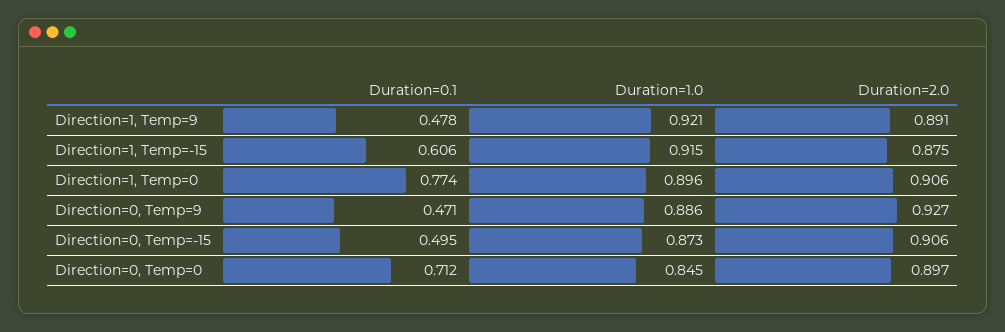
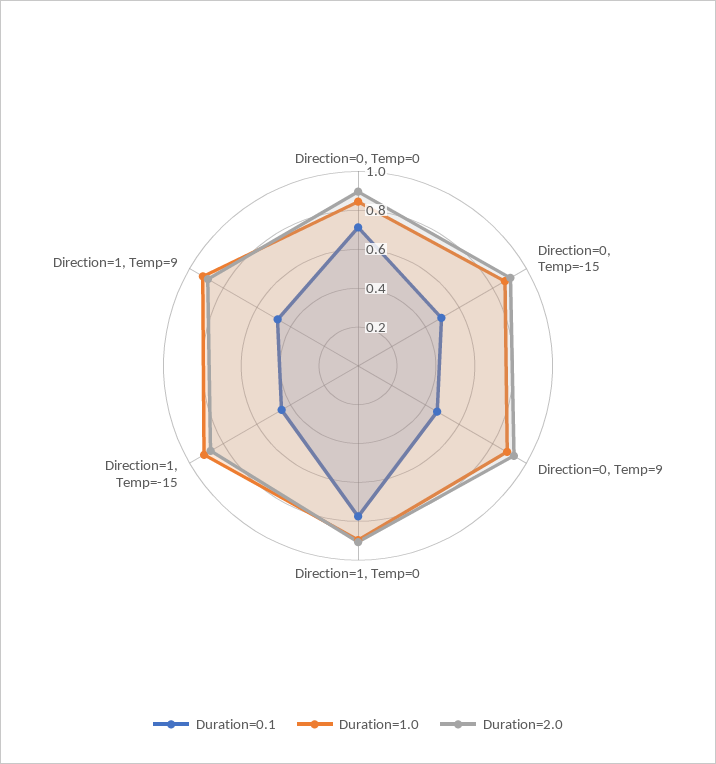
  {
    "Duration=0.1": {
      "Direction=1, Temp=9": 0.478,
-     "Direction=1, Temp=-15": 0.606,
+     "Direction=1, Temp=-15": 0.45,
      "Direction=1, Temp=0": 0.774,
      "Direction=0, Temp=9": 0.471,
      "Direction=0, Temp=-15": 0.495,
      "Direction=0, Temp=0": 0.712
    },
    "Duration=1.0": {
      "Direction=1, Temp=9": 0.921,
      "Direction=1, Temp=-15": 0.915,
      "Direction=1, Temp=0": 0.896,
      "Direction=0, Temp=9": 0.886,
      "Direction=0, Temp=-15": 0.873,
      "Direction=0, Temp=0": 0.845
    },
    "Duration=2.0": {
      "Direction=1, Temp=9": 0.891,
      "Direction=1, Temp=-15": 0.875,
      "Direction=1, Temp=0": 0.906,
      "Direction=0, Temp=9": 0.927,
      "Direction=0, Temp=-15": 0.906,
      "Direction=0, Temp=0": 0.897
    }
  }

